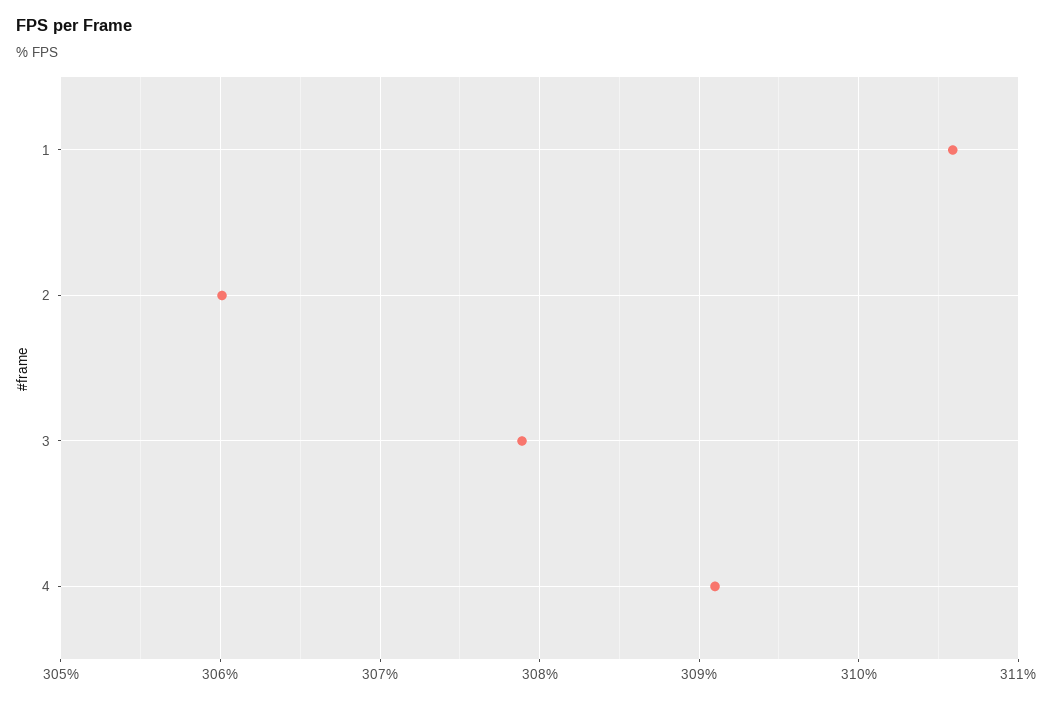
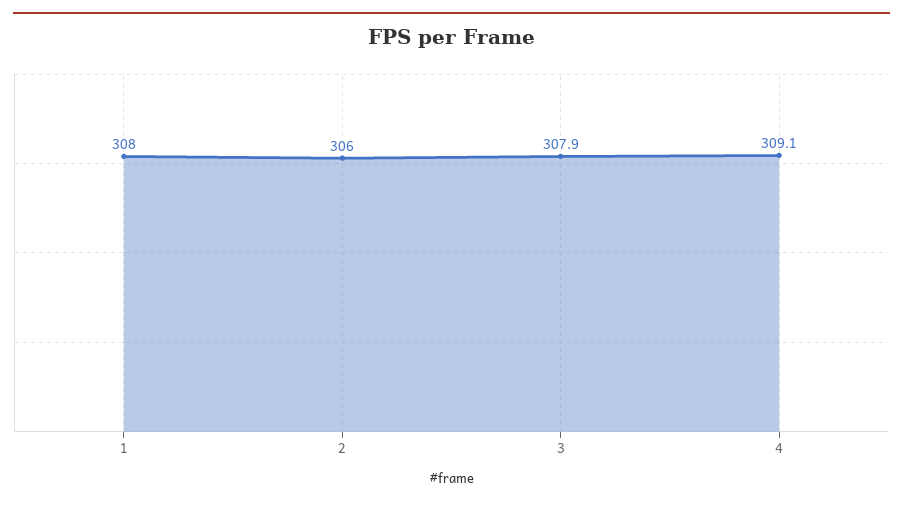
  {
-   "1": 310.6,
+   "1": 308,
    "2": 306,
    "3": 307.9,
    "4": 309.1
  }

